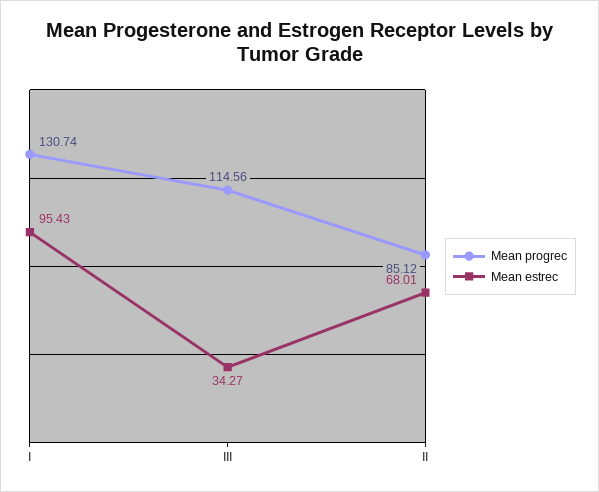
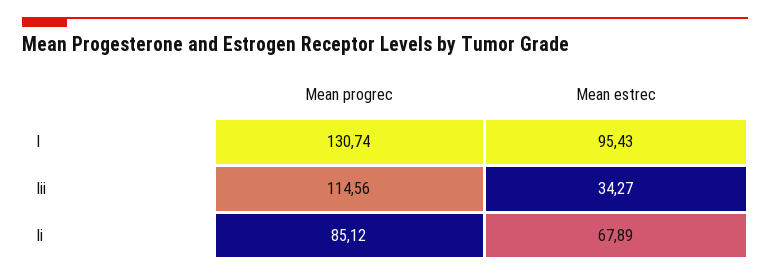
  {
    "Mean progrec": {
      "I": 130.74,
      "III": 114.56,
      "II": 85.12
    },
    "Mean estrec": {
      "I": 95.43,
      "III": 34.27,
-     "II": 68.01
+     "II": 67.89
    }
  }

